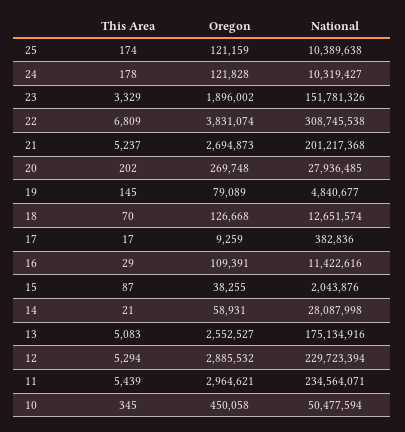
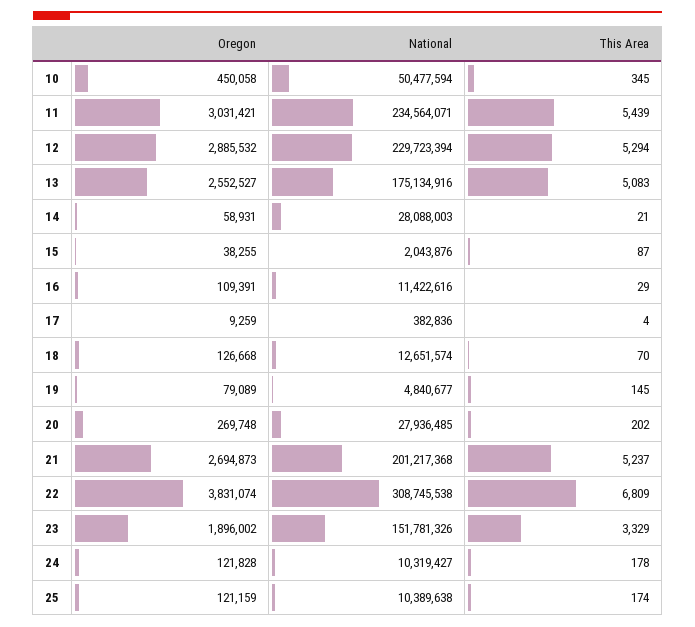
  {
    "This Area": {
      "25": 174,
      "24": 178,
      "23": 3329,
      "22": 6809,
      "21": 5237,
      "20": 202,
      "19": 145,
      "18": 70,
-     "17": 17,
+     "17": 4,
      "16": 29,
      "15": 87,
      "14": 21,
      "13": 5083,
      "12": 5294,
      "11": 5439,
      "10": 345
    },
    "Oregon": {
      "25": 121159,
      "24": 121828,
      "23": 1896002,
      "22": 3831074,
      "21": 2694873,
      "20": 269748,
      "19": 79089,
      "18": 126668,
      "17": 9259,
      "16": 109391,
      "15": 38255,
      "14": 58931,
      "13": 2552527,
      "12": 2885532,
-     "11": 2964621,
+     "11": 3031421,
      "10": 450058
    },
    "National": {
      "25": 10389638,
      "24": 10319427,
      "23": 151781326,
      "22": 308745538,
      "21": 201217368,
      "20": 27936485,
      "19": 4840677,
      "18": 12651574,
      "17": 382836,
      "16": 11422616,
      "15": 2043876,
-     "14": 28087998,
+     "14": 28088003,
      "13": 175134916,
      "12": 229723394,
      "11": 234564071,
      "10": 50477594
    }
  }

